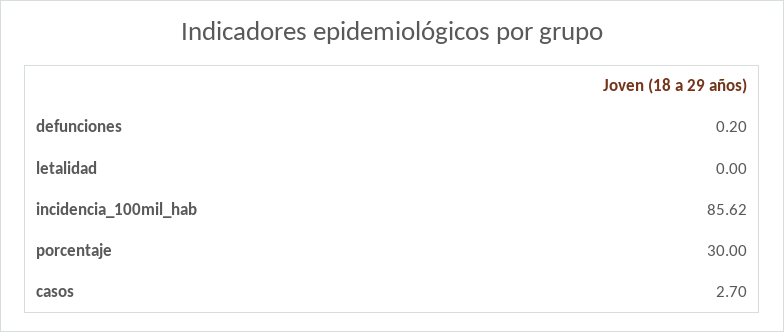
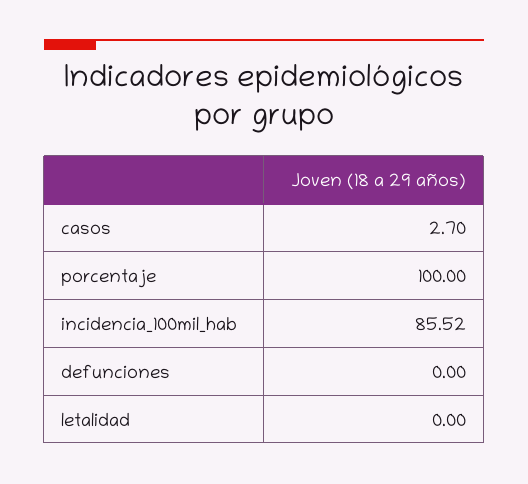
  {
-   "defunciones": 0.2,
+   "defunciones": 0,
    "letalidad": 0,
-   "incidencia_100mil_hab": 85.62,
+   "incidencia_100mil_hab": 85.52,
-   "porcentaje": 30,
+   "porcentaje": 100,
    "casos": 2.7
  }

